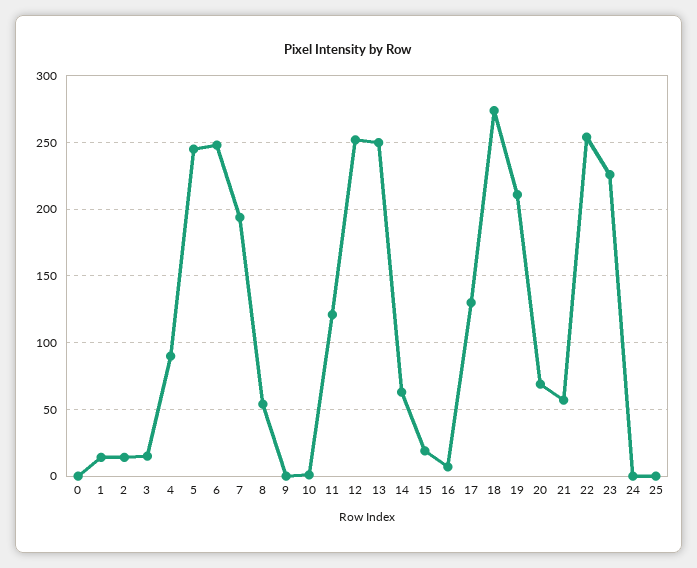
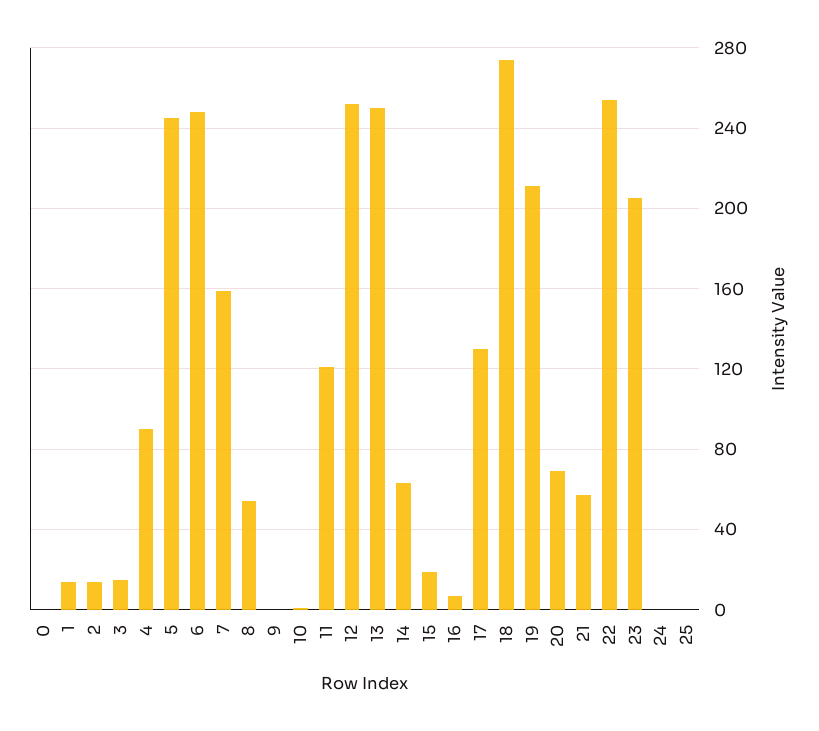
  {
    "0": 0,
    "1": 15,
    "2": 15,
    "3": 15,
    "4": 90,
    "5": 245,
    "6": 250,
-   "7": 195,
+   "7": 160,
    "8": 55,
    "9": 0,
    "10": 0,
    "11": 120,
    "12": 250,
    "13": 250,
    "14": 65,
    "15": 20,
    "16": 5,
    "17": 130,
    "18": 275,
    "19": 210,
    "20": 70,
    "21": 55,
    "22": 255,
-   "23": 225,
+   "23": 205,
    "24": 0,
    "25": 0
  }

